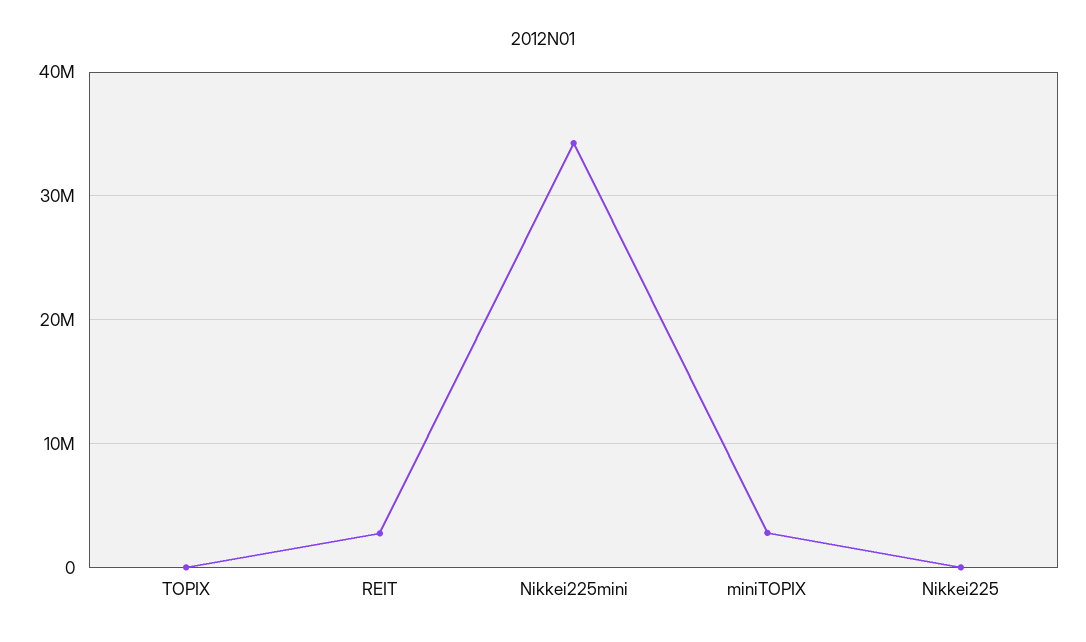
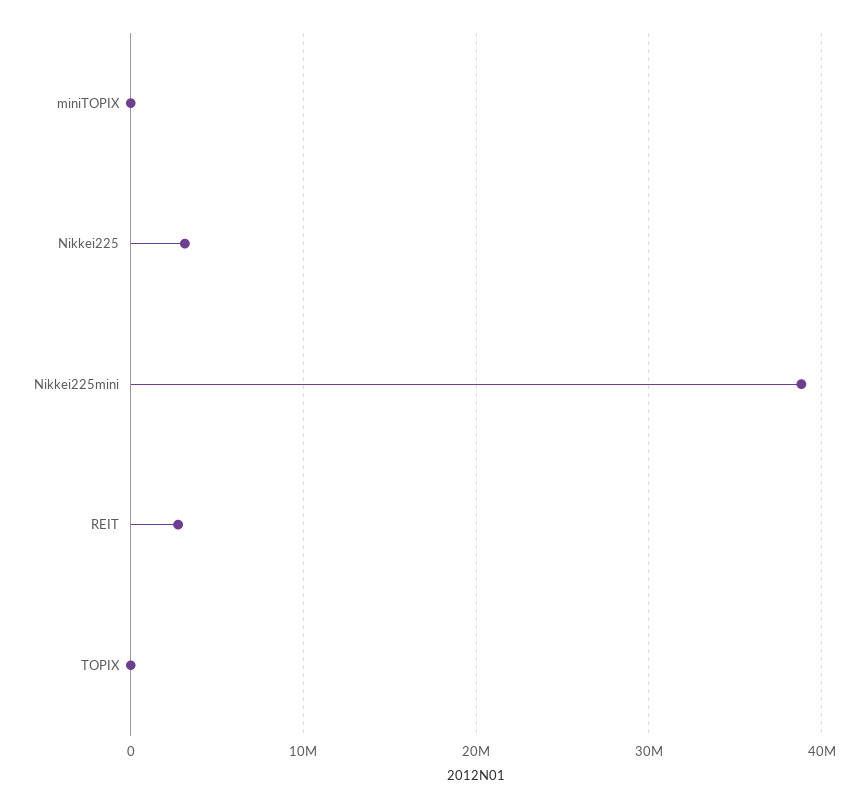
  {
    "TOPIX": 0,
    "REIT": 3000000,
-   "Nikkei225mini": 34000000,
+   "Nikkei225mini": 39000000,
-   "miniTOPIX": 3000000,
+   "miniTOPIX": 0,
-   "Nikkei225": 0
+   "Nikkei225": 3000000
  }

